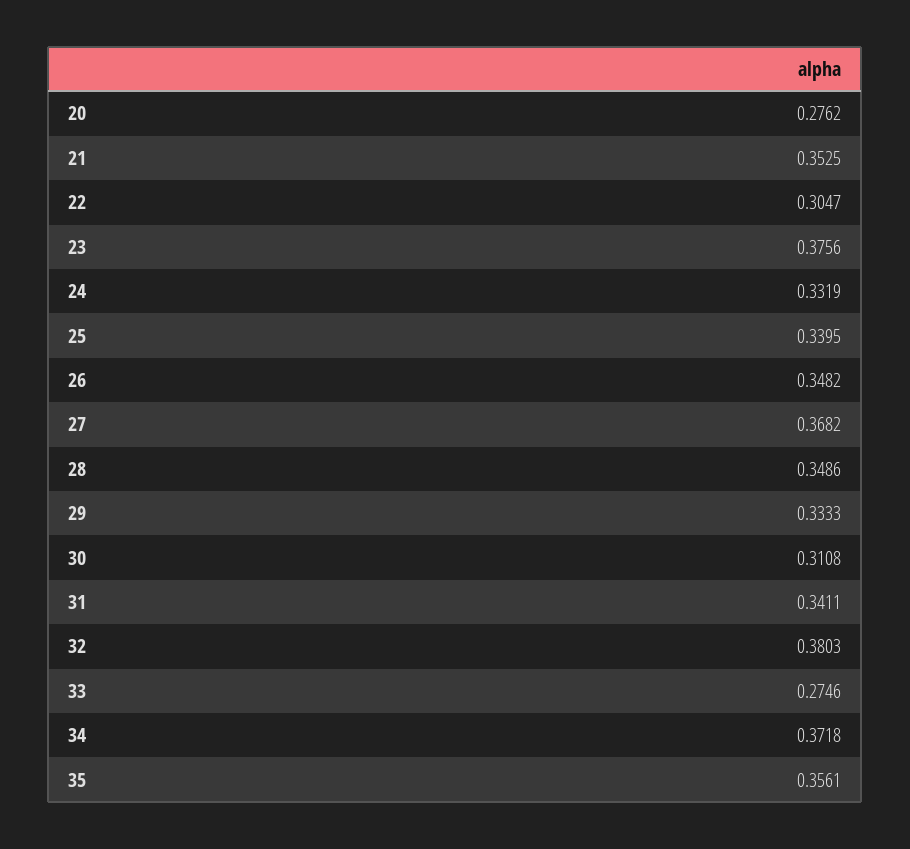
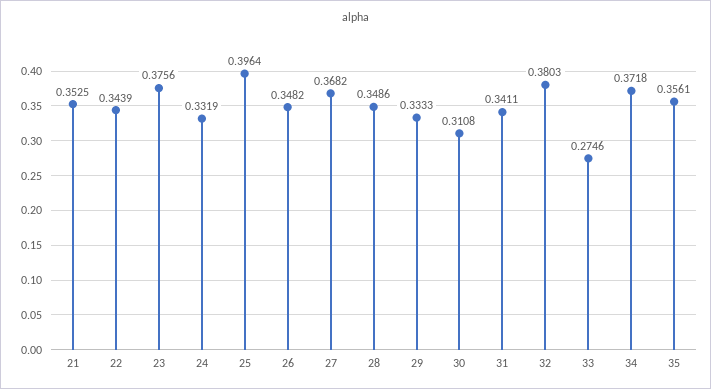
  {
-   "20": 0.2762,
    "21": 0.3525,
-   "22": 0.3047,
+   "22": 0.3439,
    "23": 0.3756,
    "24": 0.3319,
-   "25": 0.3395,
+   "25": 0.3964,
    "26": 0.3482,
    "27": 0.3682,
    "28": 0.3486,
    "29": 0.3333,
    "30": 0.3108,
    "31": 0.3411,
    "32": 0.3803,
    "33": 0.2746,
    "34": 0.3718,
    "35": 0.3561
  }

